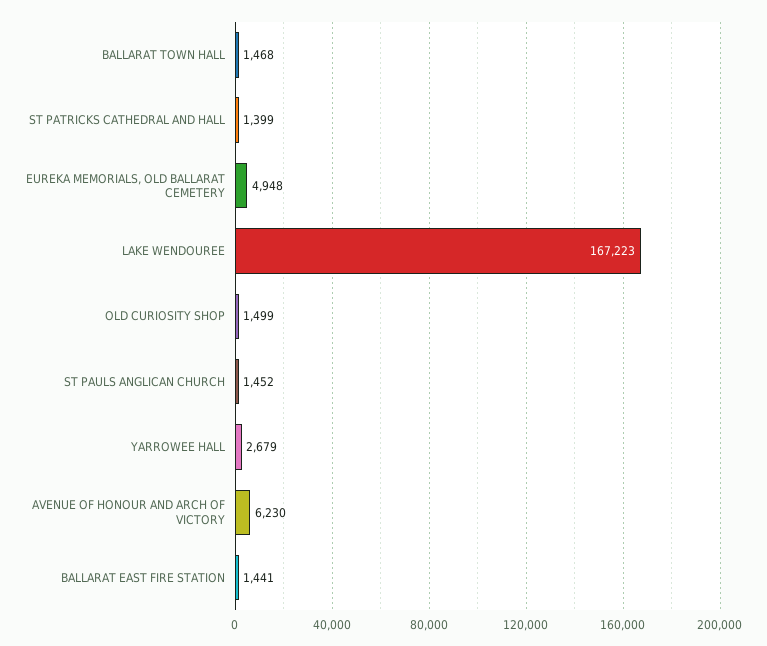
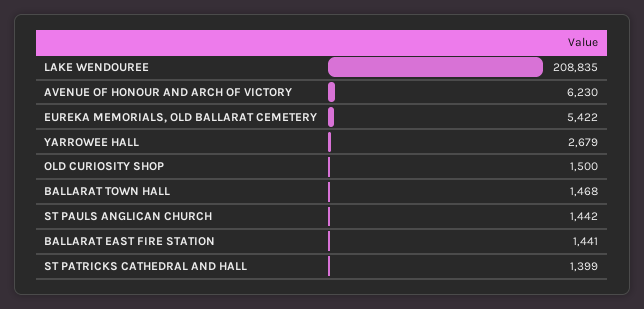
  {
    "BALLARAT TOWN HALL": 1468,
    "ST PATRICKS CATHEDRAL AND HALL": 1399,
-   "EUREKA MEMORIALS, OLD BALLARAT CEMETERY": 4948,
+   "EUREKA MEMORIALS, OLD BALLARAT CEMETERY": 5422,
-   "LAKE WENDOUREE": 167223,
+   "LAKE WENDOUREE": 208835,
-   "OLD CURIOSITY SHOP": 1499,
+   "OLD CURIOSITY SHOP": 1500,
-   "ST PAULS ANGLICAN CHURCH": 1452,
+   "ST PAULS ANGLICAN CHURCH": 1442,
    "YARROWEE HALL": 2679,
    "AVENUE OF HONOUR AND ARCH OF VICTORY": 6230,
    "BALLARAT EAST FIRE STATION": 1441
  }

